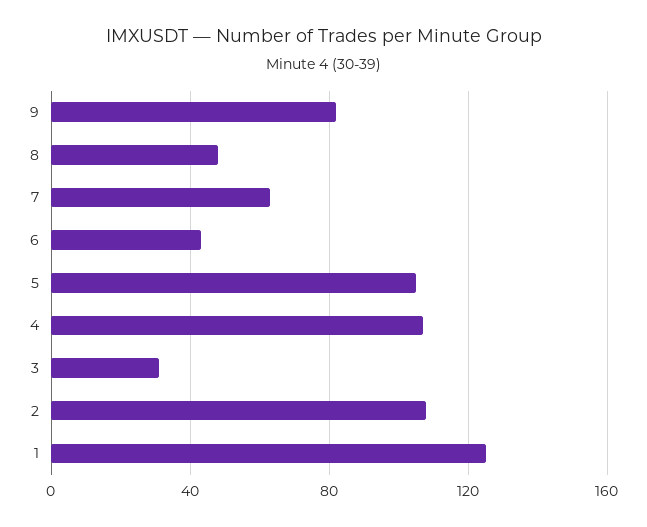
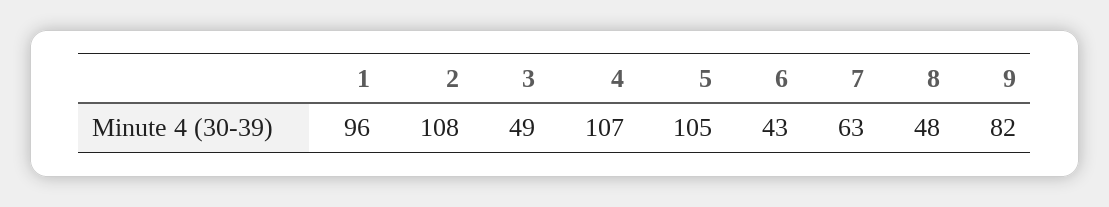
  {
    "9": 82,
    "8": 48,
    "7": 63,
    "6": 43,
    "5": 105,
    "4": 107,
-   "3": 30,
+   "3": 49,
    "2": 108,
-   "1": 125
+   "1": 96
  }

